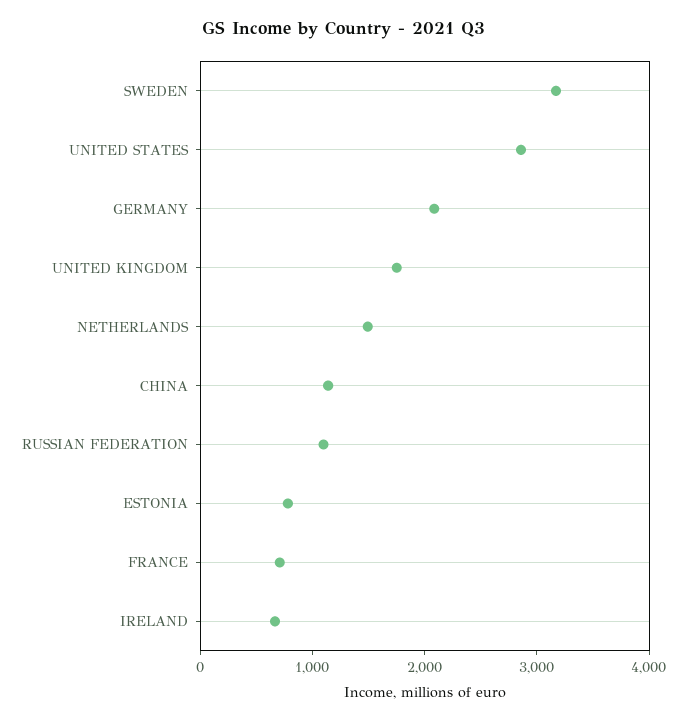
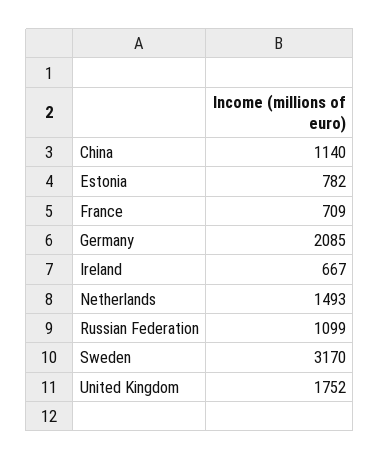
  {
    "SWEDEN": 3170,
-   "UNITED STATES": 2800,
    "GERMANY": 2085,
    "UNITED KINGDOM": 1752,
    "NETHERLANDS": 1493,
    "CHINA": 1140,
    "RUSSIAN FEDERATION": 1099,
    "ESTONIA": 782,
    "FRANCE": 709,
    "IRELAND": 667
  }

